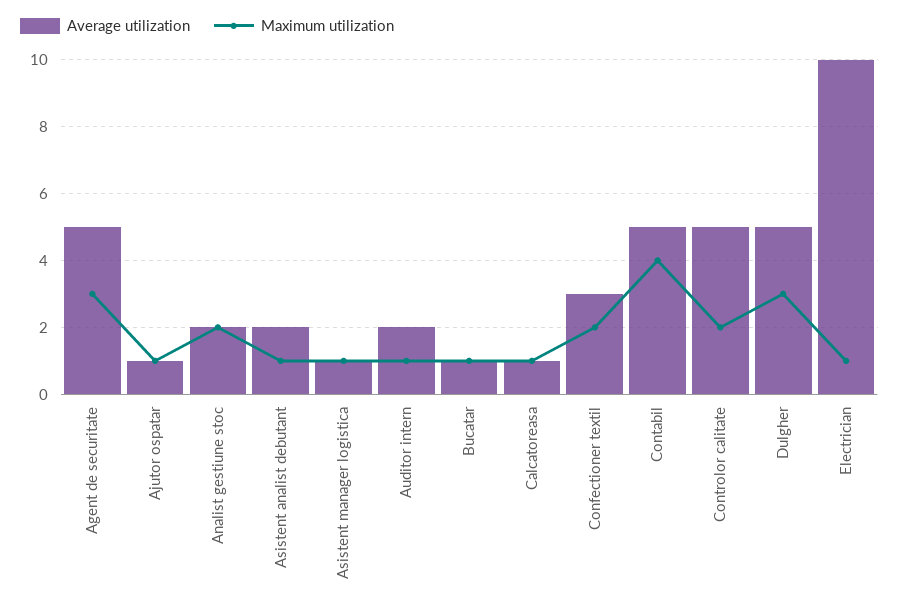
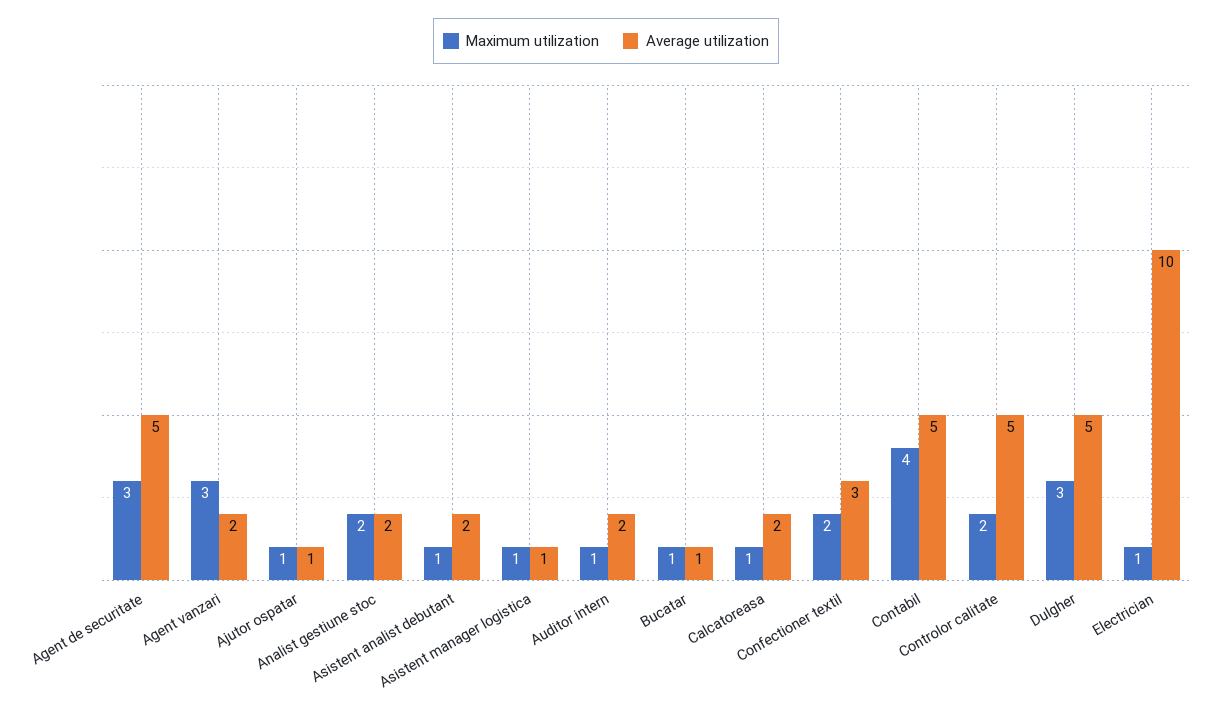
  {
    "Average utilization": {
      "Agent de securitate": 5,
      "Ajutor ospatar": 1,
      "Analist gestiune stoc": 2,
      "Asistent analist debutant": 2,
      "Asistent manager logistica": 1,
      "Auditor intern": 2,
      "Bucatar": 1,
-     "Calcatoreasa": 1,
+     "Calcatoreasa": 2,
      "Confectioner textil": 3,
      "Contabil": 5,
      "Controlor calitate": 5,
      "Dulgher": 5,
-     "Electrician": 10
+     "Electrician": 10,
+     "Agent vanzari": 2
    },
    "Maximum utilization": {
      "Agent de securitate": 3,
      "Ajutor ospatar": 1,
      "Analist gestiune stoc": 2,
      "Asistent analist debutant": 1,
      "Asistent manager logistica": 1,
      "Auditor intern": 1,
      "Bucatar": 1,
      "Calcatoreasa": 1,
      "Confectioner textil": 2,
      "Contabil": 4,
      "Controlor calitate": 2,
      "Dulgher": 3,
-     "Electrician": 1
+     "Electrician": 1,
+     "Agent vanzari": 3
    }
  }

